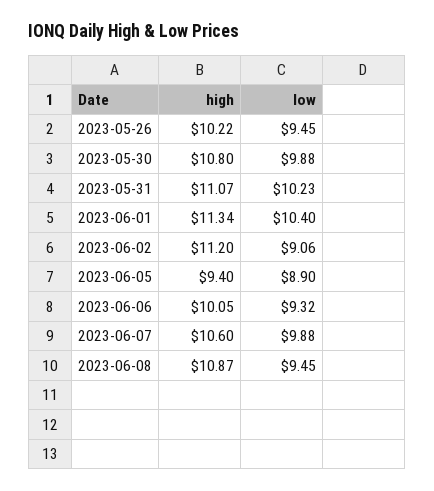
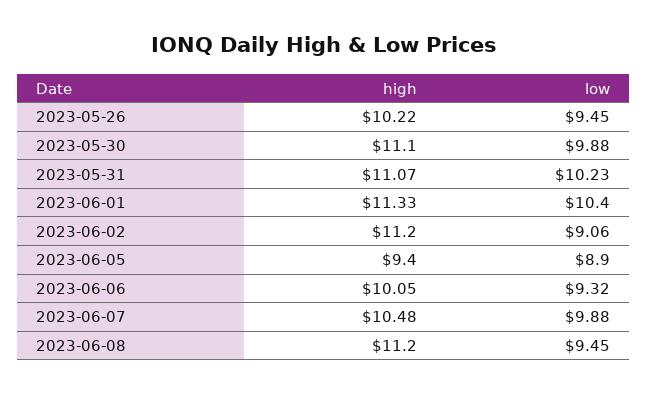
  {
    "high": {
      "2023-05-26": 10.22,
-     "2023-05-30": 10.8,
+     "2023-05-30": 11.1,
      "2023-05-31": 11.07,
-     "2023-06-01": 11.34,
+     "2023-06-01": 11.33,
      "2023-06-02": 11.2,
      "2023-06-05": 9.4,
      "2023-06-06": 10.05,
-     "2023-06-07": 10.6,
+     "2023-06-07": 10.48,
-     "2023-06-08": 10.87
+     "2023-06-08": 11.2
    },
    "low": {
      "2023-05-26": 9.45,
      "2023-05-30": 9.88,
      "2023-05-31": 10.23,
      "2023-06-01": 10.4,
      "2023-06-02": 9.06,
      "2023-06-05": 8.9,
      "2023-06-06": 9.32,
      "2023-06-07": 9.88,
      "2023-06-08": 9.45
    }
  }

